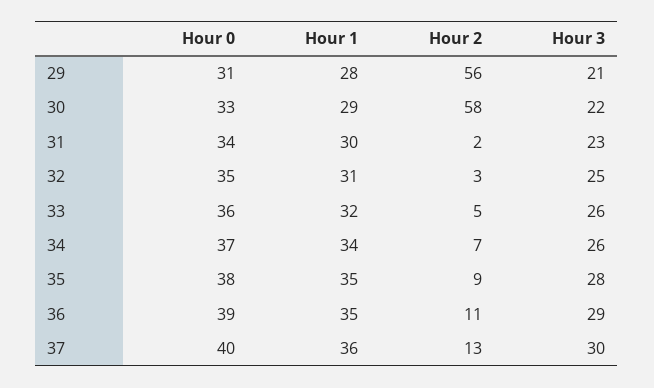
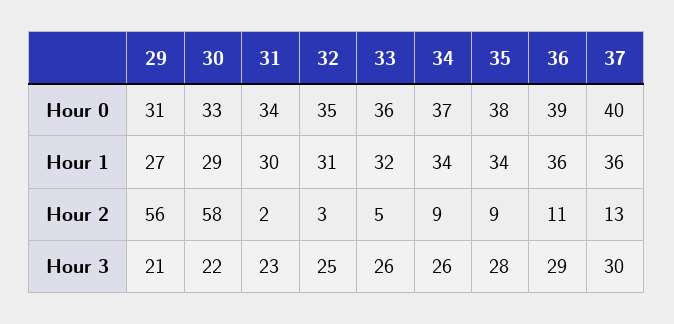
  {
    "Hour 0": {
      "29": 31,
      "30": 33,
      "31": 34,
      "32": 35,
      "33": 36,
      "34": 37,
      "35": 38,
      "36": 39,
      "37": 40
    },
    "Hour 1": {
-     "29": 28,
+     "29": 27,
      "30": 29,
      "31": 30,
      "32": 31,
      "33": 32,
      "34": 34,
-     "35": 35,
+     "35": 34,
-     "36": 35,
+     "36": 36,
      "37": 36
    },
    "Hour 2": {
      "29": 56,
      "30": 58,
      "31": 2,
      "32": 3,
      "33": 5,
-     "34": 7,
+     "34": 9,
      "35": 9,
      "36": 11,
      "37": 13
    },
    "Hour 3": {
      "29": 21,
      "30": 22,
      "31": 23,
      "32": 25,
      "33": 26,
      "34": 26,
      "35": 28,
      "36": 29,
      "37": 30
    }
  }

